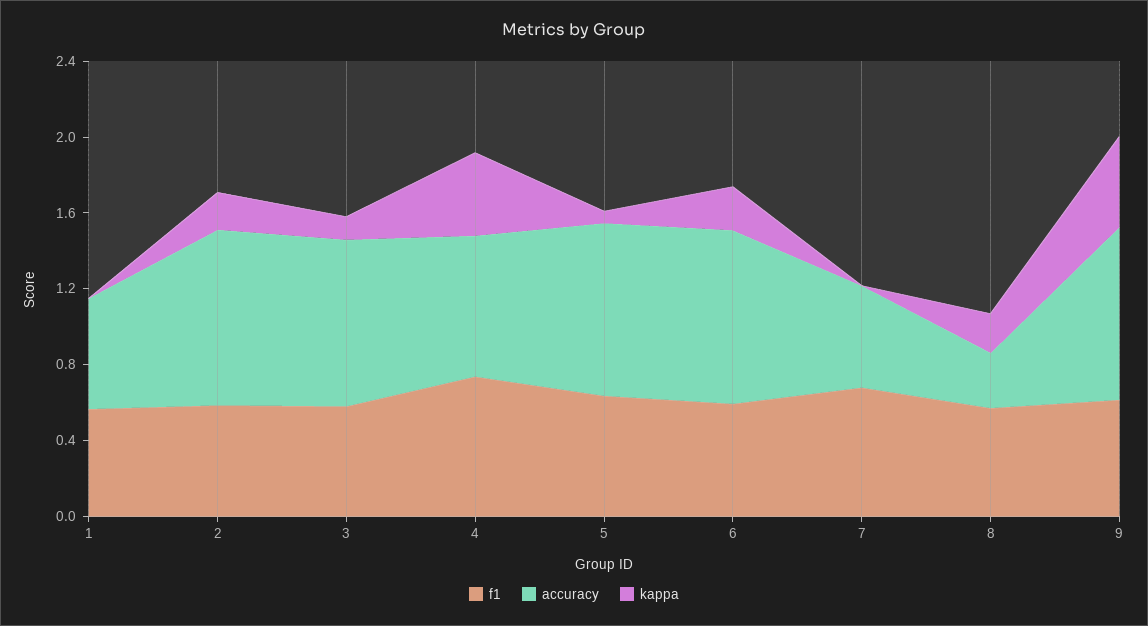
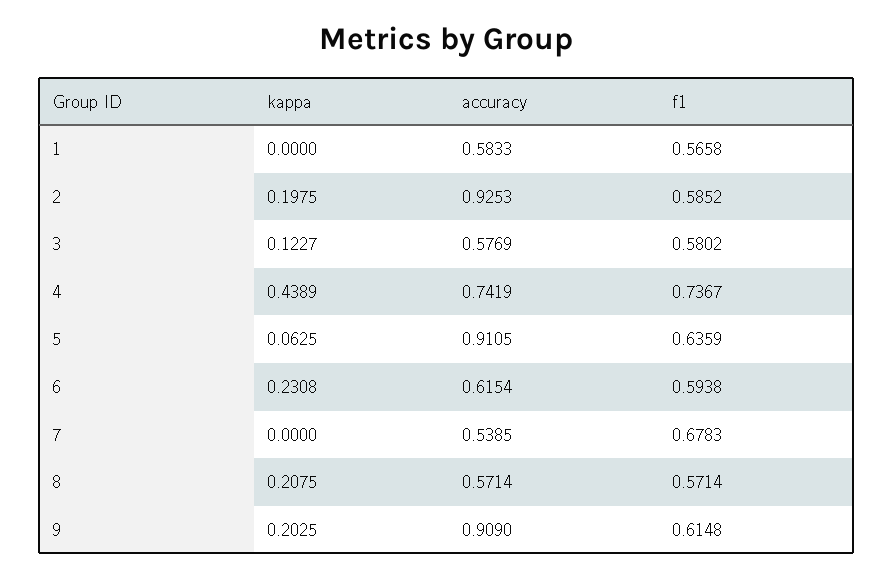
  {
    "f1": {
      "1": 0.5658,
      "2": 0.5852,
      "3": 0.5802,
      "4": 0.7367,
      "5": 0.6359,
      "6": 0.5938,
      "7": 0.6783,
      "8": 0.5714,
      "9": 0.6148
    },
    "accuracy": {
      "1": 0.5833,
      "2": 0.9253,
-     "3": 0.9,
+     "3": 0.5769,
      "4": 0.7419,
      "5": 0.9105,
-     "6": 0.9,
+     "6": 0.6154,
      "7": 0.5385,
-     "8": 0.3,
+     "8": 0.5714,
      "9": 0.909
    },
    "kappa": {
      "1": 0,
      "2": 0.1975,
      "3": 0.1227,
      "4": 0.4389,
      "5": 0.0625,
      "6": 0.2308,
      "7": 0,
      "8": 0.2075,
-     "9": 0.5
+     "9": 0.2025
    }
  }

